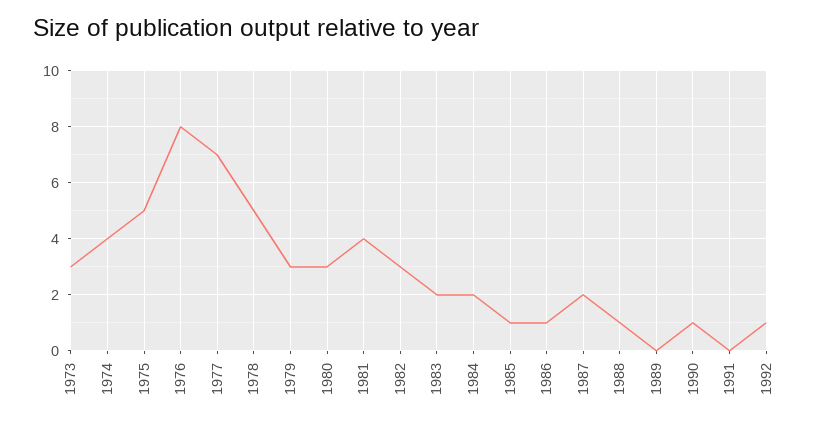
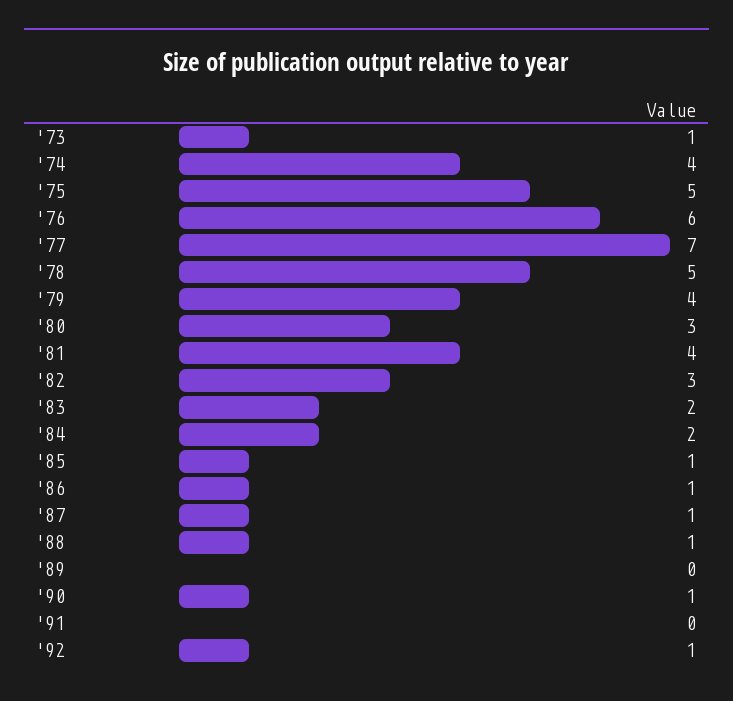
  {
-   "1973": 3,
+   "1973": 1,
    "1974": 4,
    "1975": 5,
-   "1976": 8,
+   "1976": 6,
    "1977": 7,
    "1978": 5,
-   "1979": 3,
+   "1979": 4,
    "1980": 3,
    "1981": 4,
    "1982": 3,
    "1983": 2,
    "1984": 2,
    "1985": 1,
    "1986": 1,
-   "1987": 2,
+   "1987": 1,
    "1988": 1,
    "1989": 0,
    "1990": 1,
    "1991": 0,
    "1992": 1
  }

